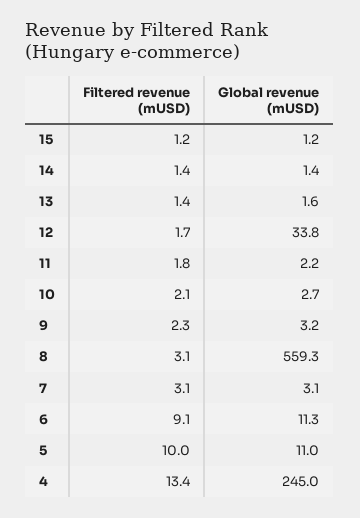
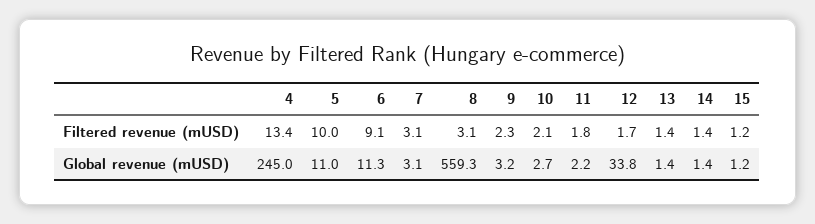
  {
    "Filtered revenue (mUSD)": {
      "15": 1.2,
      "14": 1.4,
      "13": 1.4,
      "12": 1.7,
      "11": 1.8,
      "10": 2.1,
      "9": 2.3,
      "8": 3.1,
      "7": 3.1,
      "6": 9.1,
      "5": 10,
      "4": 13.4
    },
    "Global revenue (mUSD)": {
      "15": 1.2,
      "14": 1.4,
-     "13": 1.6,
+     "13": 1.4,
      "12": 33.8,
      "11": 2.2,
      "10": 2.7,
      "9": 3.2,
      "8": 559.3,
      "7": 3.1,
      "6": 11.3,
      "5": 11,
      "4": 245
    }
  }

